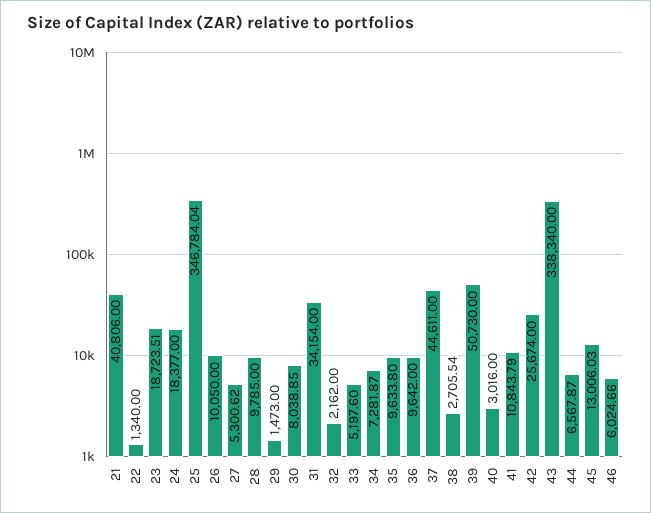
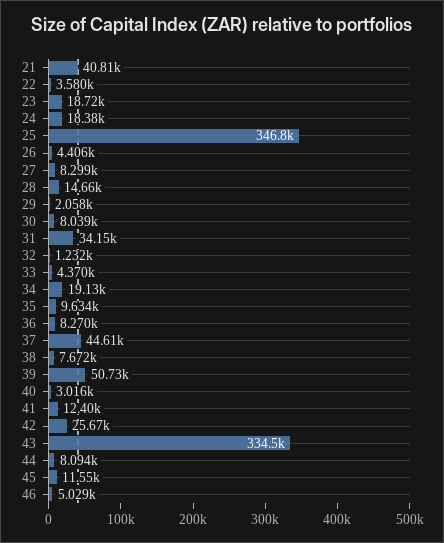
  {
    "21": 40806,
-   "22": 1340,
+   "22": 3580,
    "23": 18723.51,
    "24": 18377,
    "25": 346784.04,
-   "26": 10050,
+   "26": 4406,
-   "27": 5300.62,
+   "27": 8299,
-   "28": 9785,
+   "28": 14660,
-   "29": 1473,
+   "29": 2058,
    "30": 8038.85,
    "31": 34154,
-   "32": 2162,
+   "32": 1232,
-   "33": 5197.6,
+   "33": 4370,
-   "34": 7281.87,
+   "34": 19130,
    "35": 9633.8,
-   "36": 9642,
+   "36": 8270,
    "37": 44611,
-   "38": 2705.54,
+   "38": 7672,
    "39": 50730,
    "40": 3016,
-   "41": 10843.79,
+   "41": 12400,
    "42": 25674,
-   "43": 338340,
+   "43": 334500,
-   "44": 6567.87,
+   "44": 8094,
-   "45": 13006.03,
+   "45": 11550,
-   "46": 6024.66
+   "46": 5029
  }

